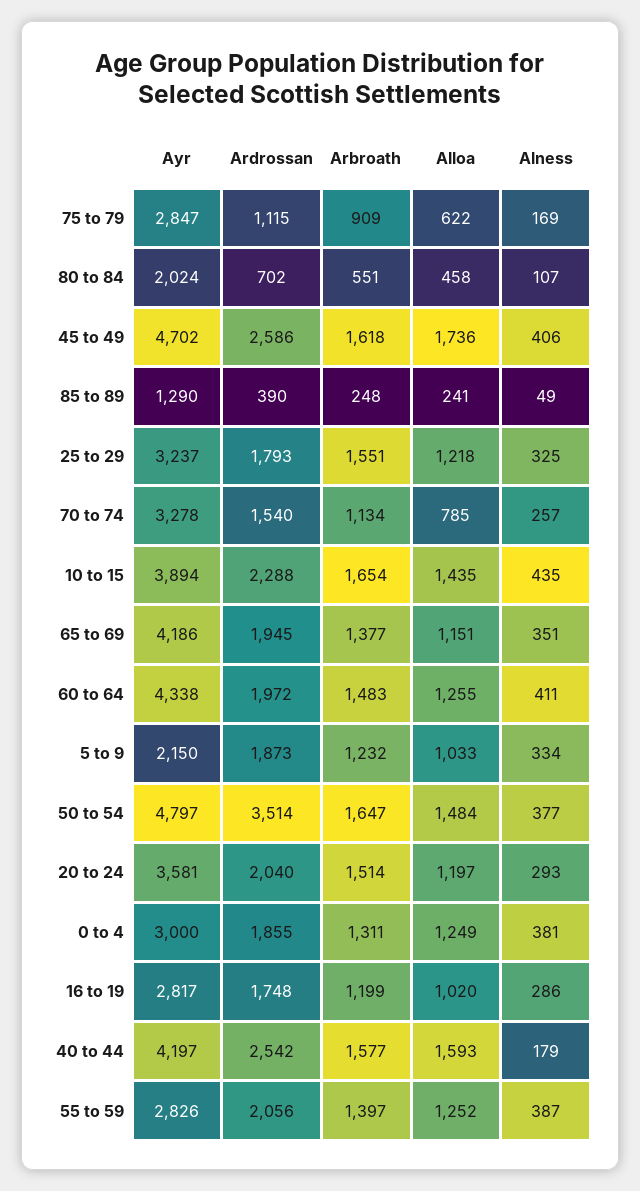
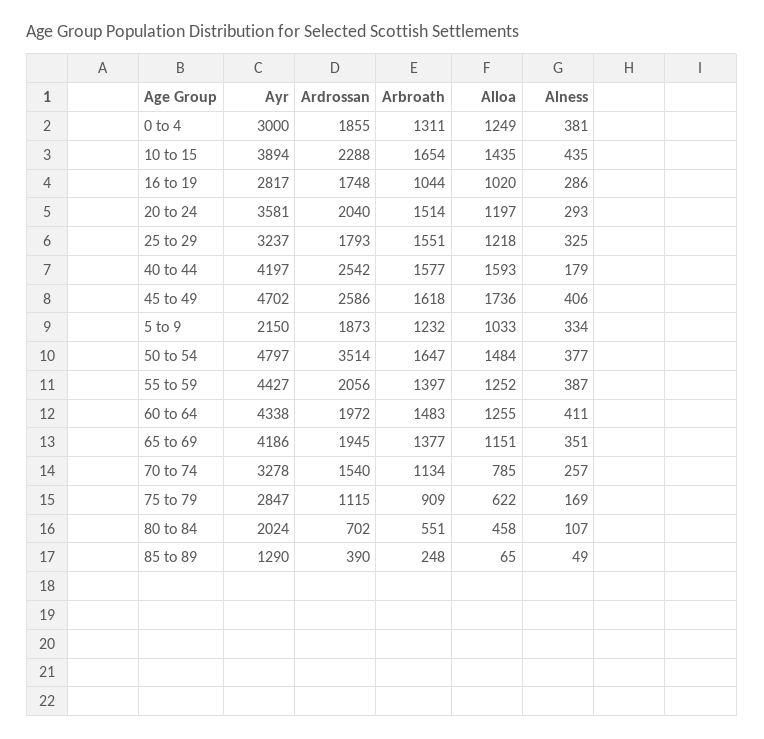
  {
    "Ayr": {
      "75 to 79": 2847,
      "80 to 84": 2024,
      "45 to 49": 4702,
      "85 to 89": 1290,
      "25 to 29": 3237,
      "70 to 74": 3278,
      "10 to 15": 3894,
      "65 to 69": 4186,
      "60 to 64": 4338,
      "5 to 9": 2150,
      "50 to 54": 4797,
      "20 to 24": 3581,
      "0 to 4": 3000,
      "16 to 19": 2817,
      "40 to 44": 4197,
-     "55 to 59": 2826
+     "55 to 59": 4427
    },
    "Ardrossan": {
      "75 to 79": 1115,
      "80 to 84": 702,
      "45 to 49": 2586,
      "85 to 89": 390,
      "25 to 29": 1793,
      "70 to 74": 1540,
      "10 to 15": 2288,
      "65 to 69": 1945,
      "60 to 64": 1972,
      "5 to 9": 1873,
      "50 to 54": 3514,
      "20 to 24": 2040,
      "0 to 4": 1855,
      "16 to 19": 1748,
      "40 to 44": 2542,
      "55 to 59": 2056
    },
    "Arbroath": {
      "75 to 79": 909,
      "80 to 84": 551,
      "45 to 49": 1618,
      "85 to 89": 248,
      "25 to 29": 1551,
      "70 to 74": 1134,
      "10 to 15": 1654,
      "65 to 69": 1377,
      "60 to 64": 1483,
      "5 to 9": 1232,
      "50 to 54": 1647,
      "20 to 24": 1514,
      "0 to 4": 1311,
-     "16 to 19": 1199,
+     "16 to 19": 1044,
      "40 to 44": 1577,
      "55 to 59": 1397
    },
    "Alloa": {
      "75 to 79": 622,
      "80 to 84": 458,
      "45 to 49": 1736,
-     "85 to 89": 241,
+     "85 to 89": 65,
      "25 to 29": 1218,
      "70 to 74": 785,
      "10 to 15": 1435,
      "65 to 69": 1151,
      "60 to 64": 1255,
      "5 to 9": 1033,
      "50 to 54": 1484,
      "20 to 24": 1197,
      "0 to 4": 1249,
      "16 to 19": 1020,
      "40 to 44": 1593,
      "55 to 59": 1252
    },
    "Alness": {
      "75 to 79": 169,
      "80 to 84": 107,
      "45 to 49": 406,
      "85 to 89": 49,
      "25 to 29": 325,
      "70 to 74": 257,
      "10 to 15": 435,
      "65 to 69": 351,
      "60 to 64": 411,
      "5 to 9": 334,
      "50 to 54": 377,
      "20 to 24": 293,
      "0 to 4": 381,
      "16 to 19": 286,
      "40 to 44": 179,
      "55 to 59": 387
    }
  }

